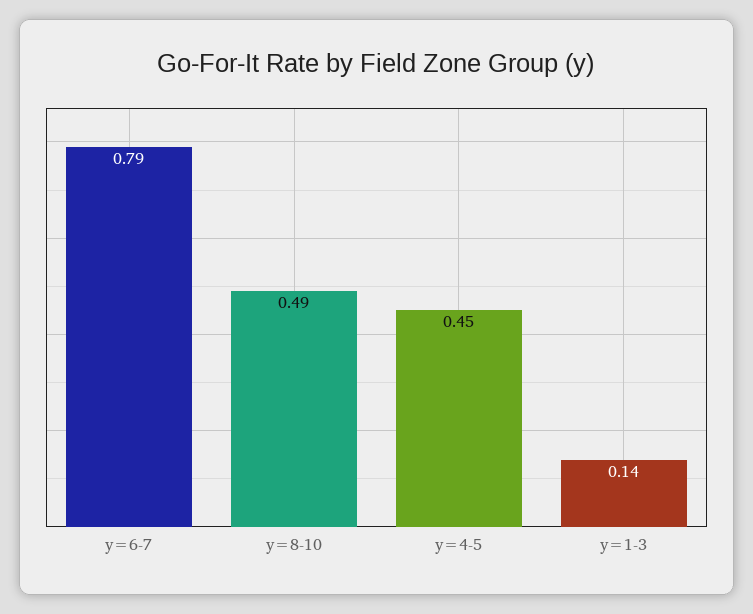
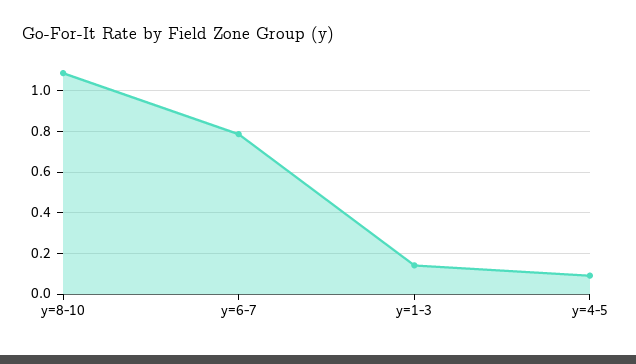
  {
    "y=6-7": 0.79,
-   "y=8-10": 0.49,
+   "y=8-10": 1.1,
-   "y=4-5": 0.45,
+   "y=4-5": 0.1,
    "y=1-3": 0.14
  }

